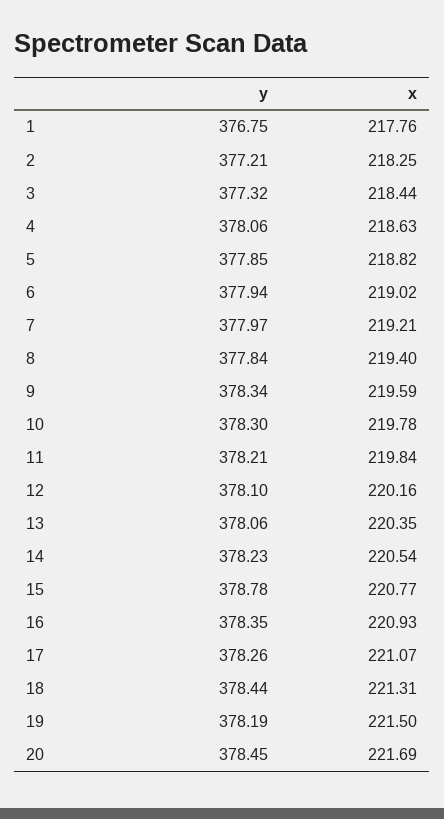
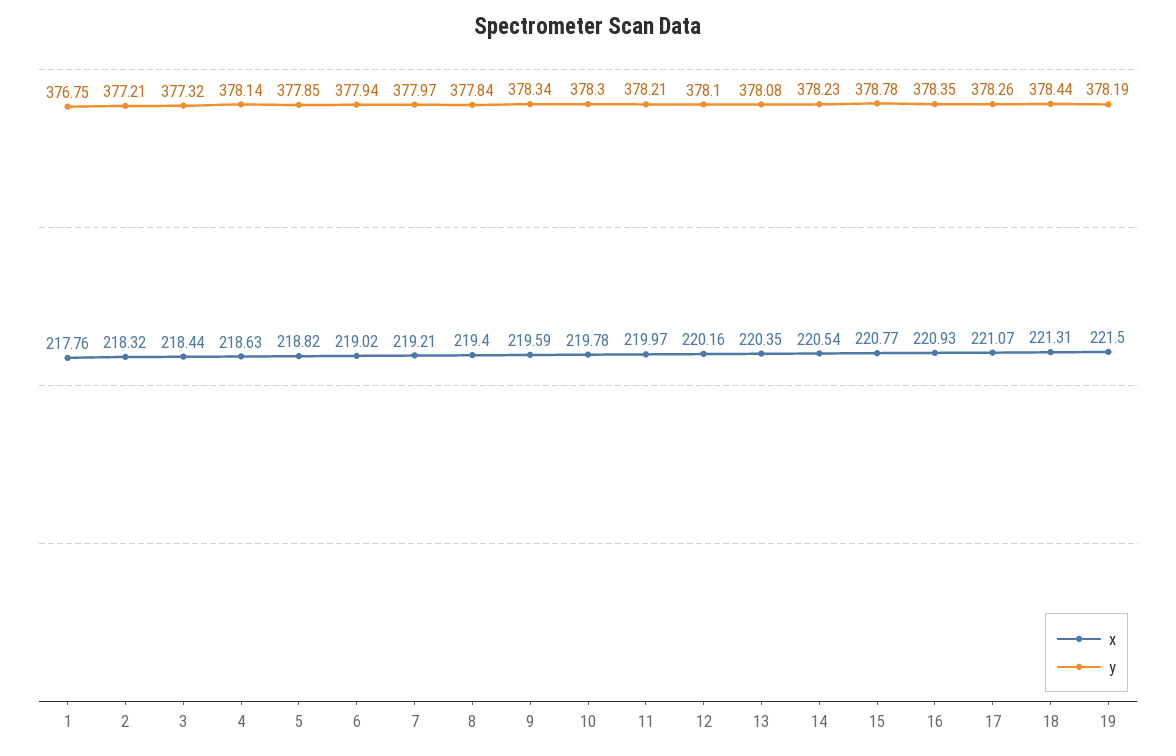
  {
    "y": {
      "1": 376.75,
      "2": 377.21,
      "3": 377.32,
-     "4": 378.06,
+     "4": 378.14,
      "5": 377.85,
      "6": 377.94,
      "7": 377.97,
      "8": 377.84,
      "9": 378.34,
      "10": 378.3,
      "11": 378.21,
      "12": 378.1,
-     "13": 378.06,
+     "13": 378.08,
      "14": 378.23,
      "15": 378.78,
      "16": 378.35,
      "17": 378.26,
      "18": 378.44,
-     "19": 378.19,
+     "19": 378.19
-     "20": 378.45
    },
    "x": {
      "1": 217.76,
-     "2": 218.25,
+     "2": 218.32,
      "3": 218.44,
      "4": 218.63,
      "5": 218.82,
      "6": 219.02,
      "7": 219.21,
      "8": 219.4,
      "9": 219.59,
      "10": 219.78,
-     "11": 219.84,
+     "11": 219.97,
      "12": 220.16,
      "13": 220.35,
      "14": 220.54,
      "15": 220.77,
      "16": 220.93,
      "17": 221.07,
      "18": 221.31,
-     "19": 221.5,
+     "19": 221.5
-     "20": 221.69
    }
  }

